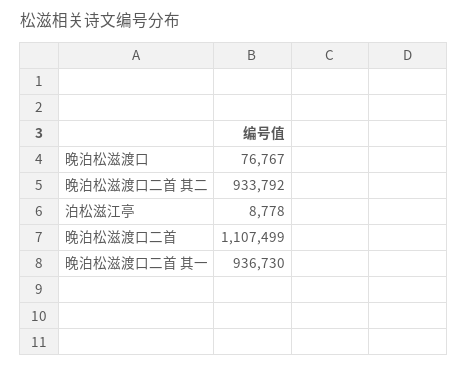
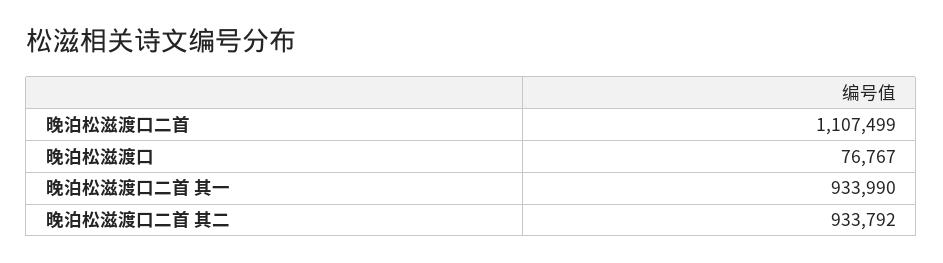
  {
    "晚泊松滋渡口": 76767,
    "晚泊松滋渡口二首 其二": 933792,
-   "泊松滋江亭": 8778,
    "晚泊松滋渡口二首": 1107499,
-   "晚泊松滋渡口二首 其一": 936730
+   "晚泊松滋渡口二首 其一": 933990
  }

